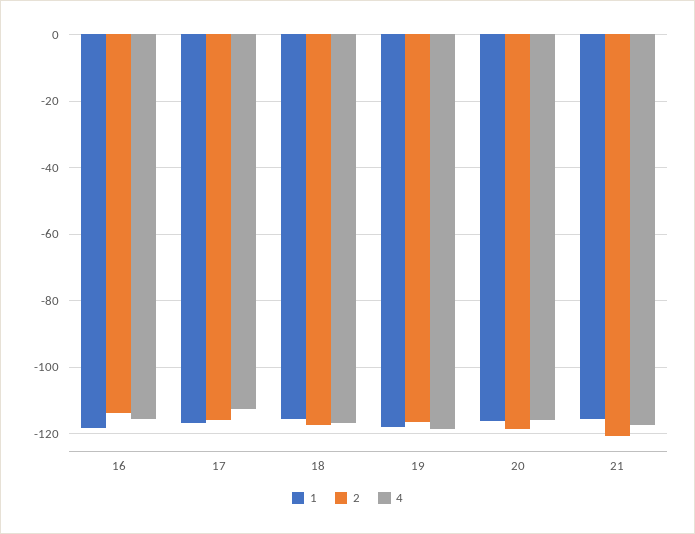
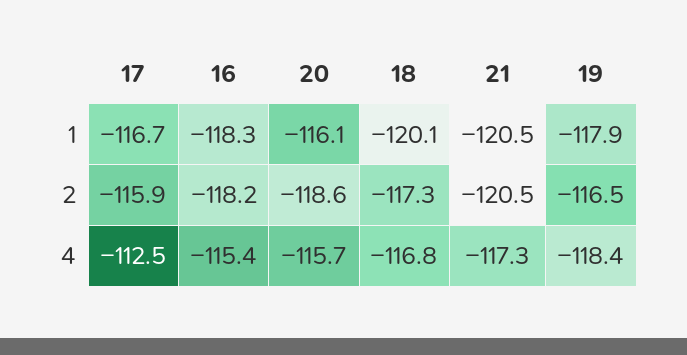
  {
    "1": {
      "16": -118.3,
      "17": -116.7,
-     "18": -116,
+     "18": -120.1,
      "19": -117.9,
      "20": -116.1,
-     "21": -116
+     "21": -120.5
    },
    "2": {
-     "16": -114,
+     "16": -118.2,
      "17": -115.9,
      "18": -117.3,
      "19": -116.5,
      "20": -118.6,
      "21": -120.5
    },
    "4": {
      "16": -115.4,
      "17": -112.5,
      "18": -116.8,
      "19": -118.4,
      "20": -115.7,
      "21": -117.3
    }
  }

